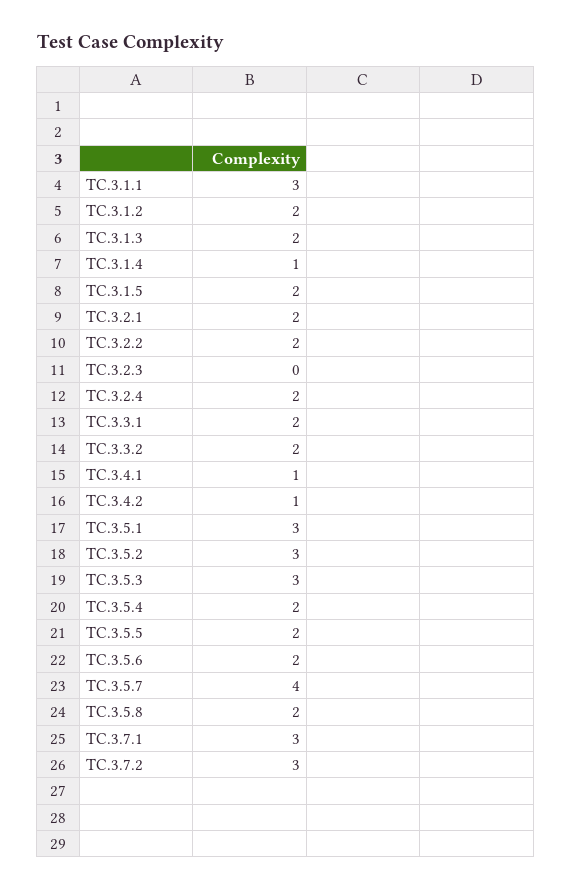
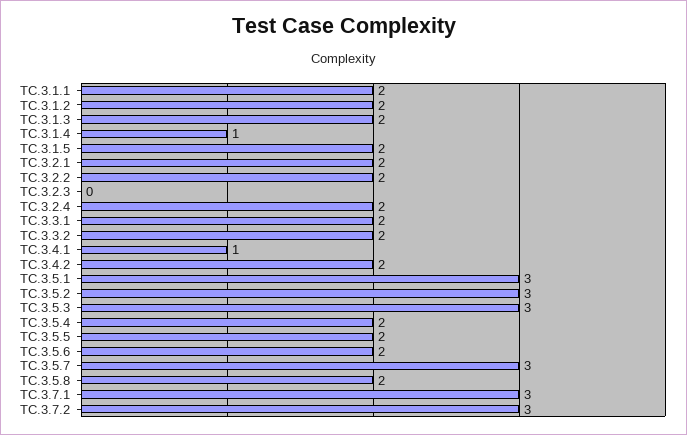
  {
-   "TC.3.1.1": 3,
+   "TC.3.1.1": 2,
    "TC.3.1.2": 2,
    "TC.3.1.3": 2,
    "TC.3.1.4": 1,
    "TC.3.1.5": 2,
    "TC.3.2.1": 2,
    "TC.3.2.2": 2,
    "TC.3.2.3": 0,
    "TC.3.2.4": 2,
    "TC.3.3.1": 2,
    "TC.3.3.2": 2,
    "TC.3.4.1": 1,
-   "TC.3.4.2": 1,
+   "TC.3.4.2": 2,
    "TC.3.5.1": 3,
    "TC.3.5.2": 3,
    "TC.3.5.3": 3,
    "TC.3.5.4": 2,
    "TC.3.5.5": 2,
    "TC.3.5.6": 2,
-   "TC.3.5.7": 4,
+   "TC.3.5.7": 3,
    "TC.3.5.8": 2,
    "TC.3.7.1": 3,
    "TC.3.7.2": 3
  }

